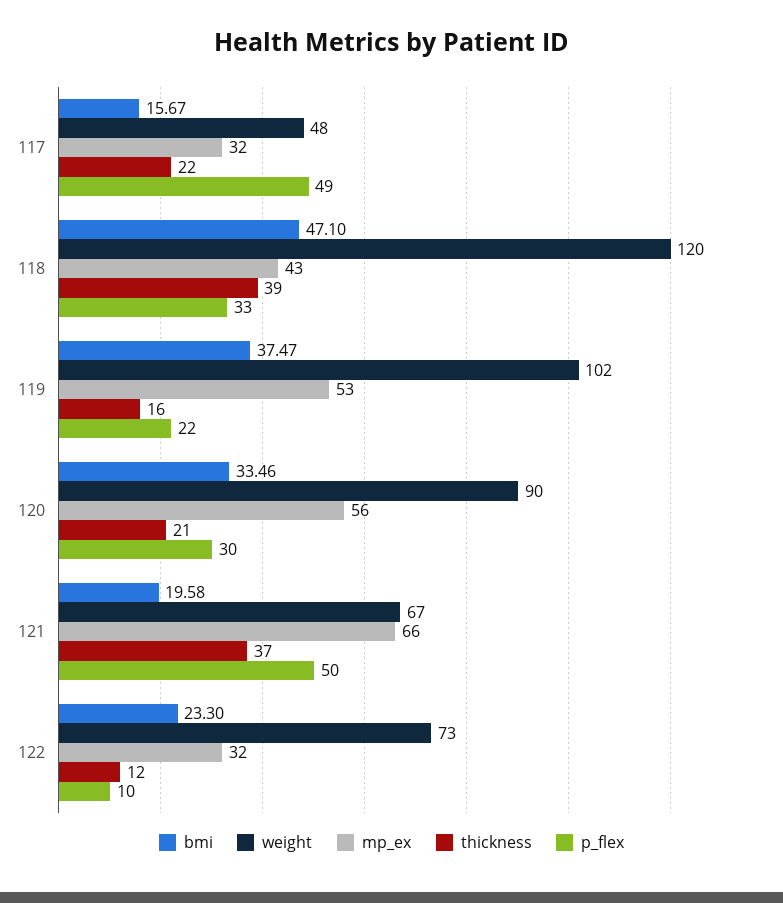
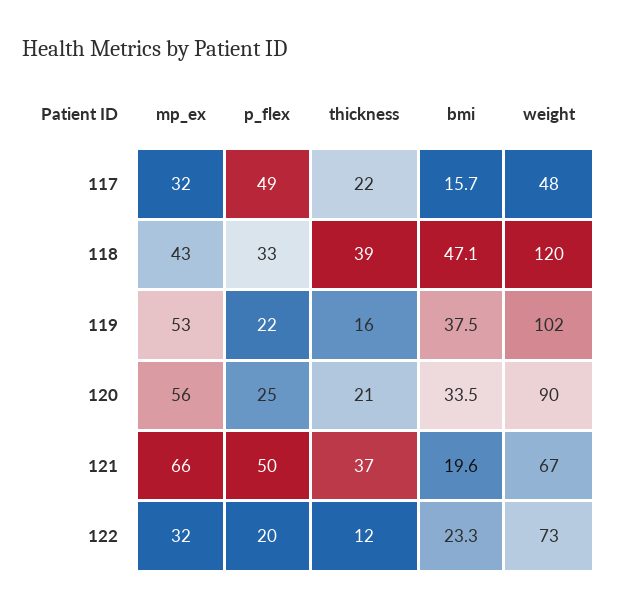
  {
    "bmi": {
      "117": 15.67,
      "118": 47.1,
      "119": 37.47,
      "120": 33.46,
      "121": 19.58,
      "122": 23.3
    },
    "weight": {
      "117": 48,
      "118": 120,
      "119": 102,
      "120": 90,
      "121": 67,
      "122": 73
    },
    "mp_ex": {
      "117": 32,
      "118": 43,
      "119": 53,
      "120": 56,
      "121": 66,
      "122": 32
    },
    "thickness": {
      "117": 22,
      "118": 39,
      "119": 16,
      "120": 21,
      "121": 37,
      "122": 12
    },
    "p_flex": {
      "117": 49,
      "118": 33,
      "119": 22,
-     "120": 30,
+     "120": 25,
      "121": 50,
-     "122": 10
+     "122": 20
    }
  }

